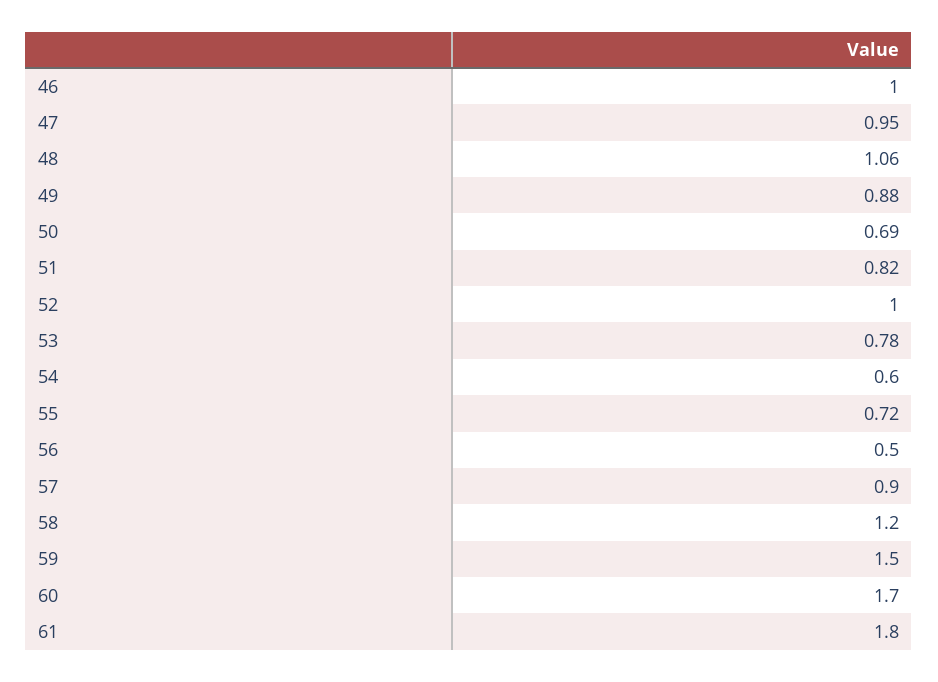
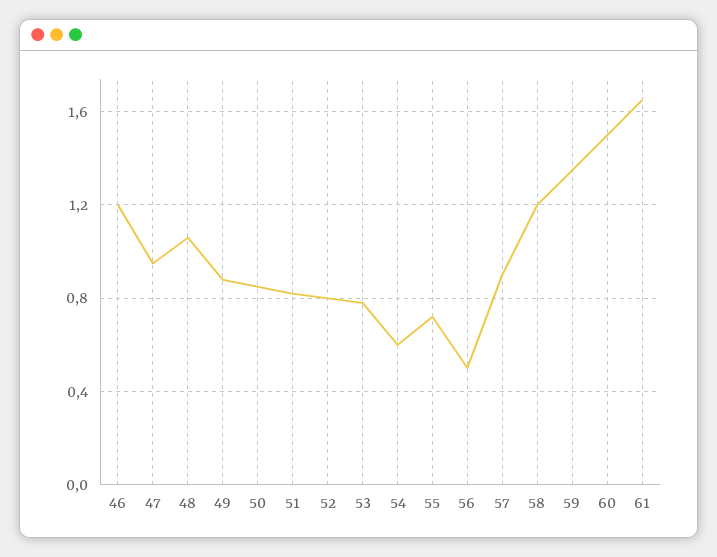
  {
-   "46": 1,
+   "46": 1.2,
    "47": 0.95,
    "48": 1.06,
    "49": 0.88,
-   "50": 0.69,
+   "50": 0.85,
    "51": 0.82,
-   "52": 1,
+   "52": 0.8,
    "53": 0.78,
    "54": 0.6,
    "55": 0.72,
    "56": 0.5,
    "57": 0.9,
    "58": 1.2,
-   "59": 1.5,
+   "59": 1.35,
-   "60": 1.7,
+   "60": 1.5,
-   "61": 1.8
+   "61": 1.65
  }

